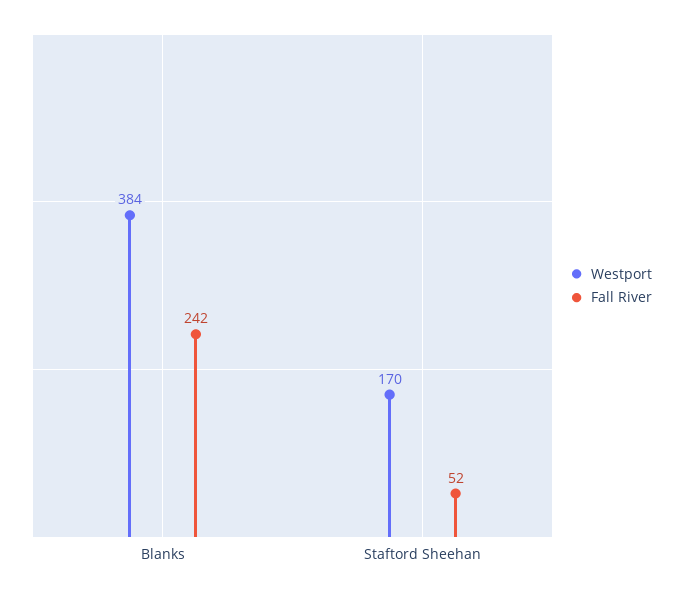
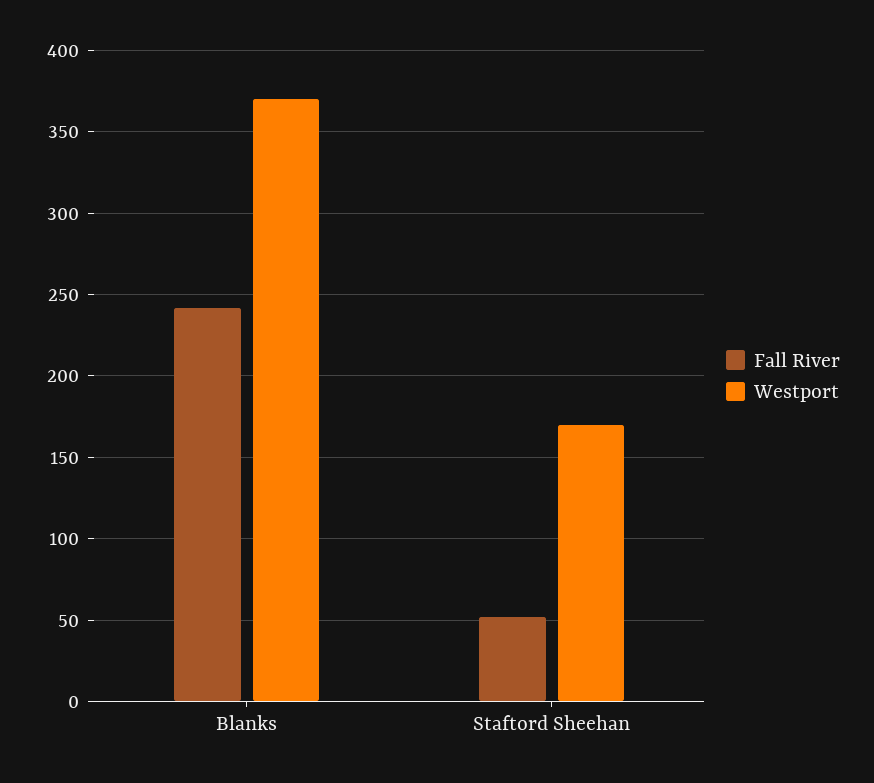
  {
    "Westport": {
-     "Blanks": 384,
+     "Blanks": 370,
      "Staftord Sheehan": 170
    },
    "Fall River": {
      "Blanks": 242,
      "Staftord Sheehan": 52
    }
  }

